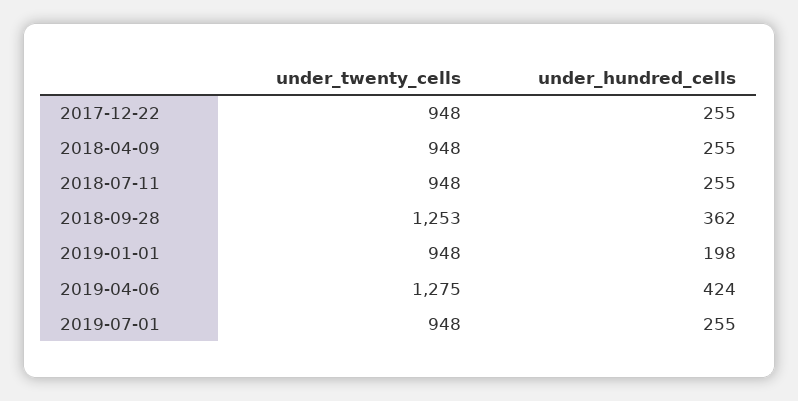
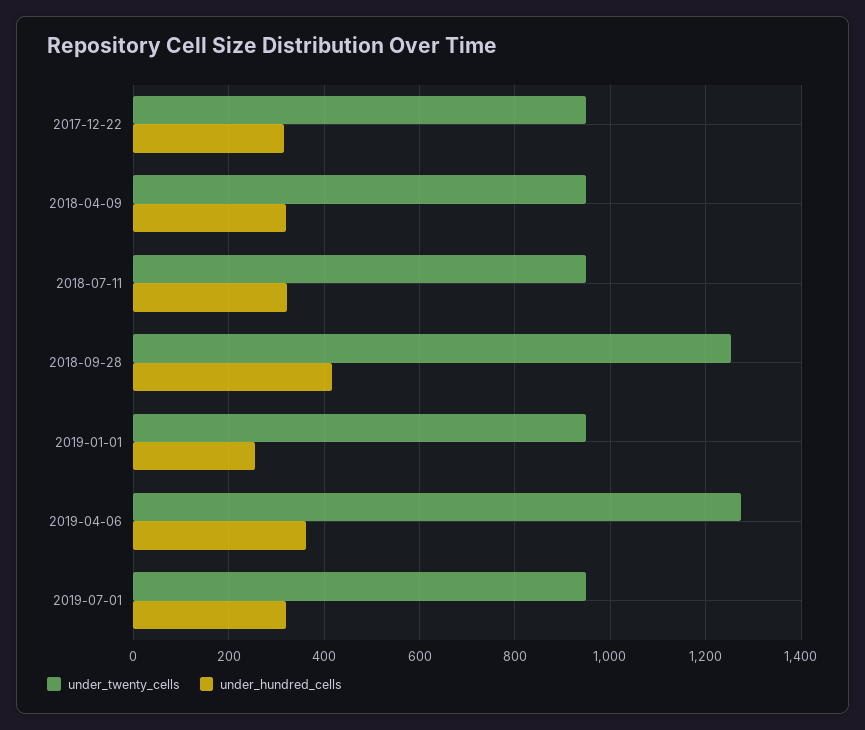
  {
    "under_twenty_cells": {
      "2017-12-22": 948,
      "2018-04-09": 948,
      "2018-07-11": 948,
      "2018-09-28": 1253,
      "2019-01-01": 948,
      "2019-04-06": 1275,
      "2019-07-01": 948
    },
    "under_hundred_cells": {
-     "2017-12-22": 255,
+     "2017-12-22": 320,
-     "2018-04-09": 255,
+     "2018-04-09": 320,
-     "2018-07-11": 255,
+     "2018-07-11": 320,
-     "2018-09-28": 362,
+     "2018-09-28": 420,
-     "2019-01-01": 198,
+     "2019-01-01": 260,
-     "2019-04-06": 424,
+     "2019-04-06": 360,
-     "2019-07-01": 255
+     "2019-07-01": 320
    }
  }

